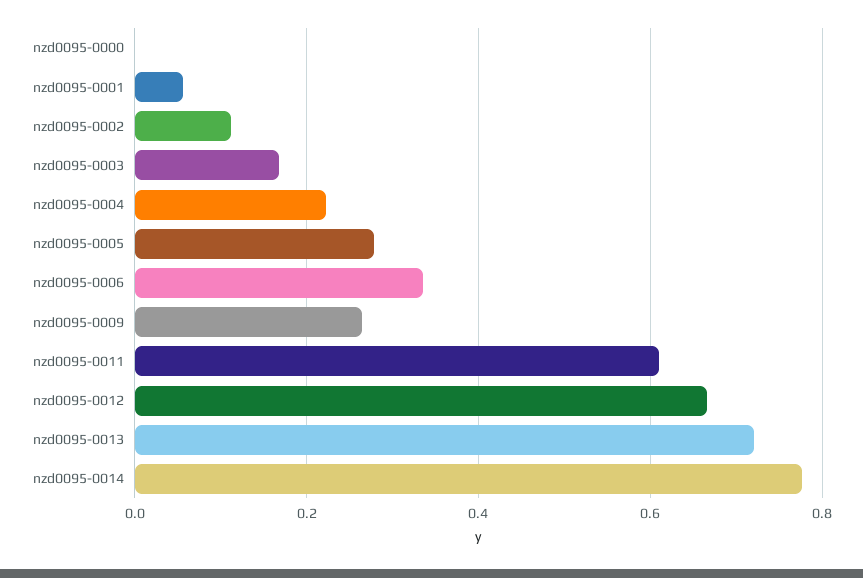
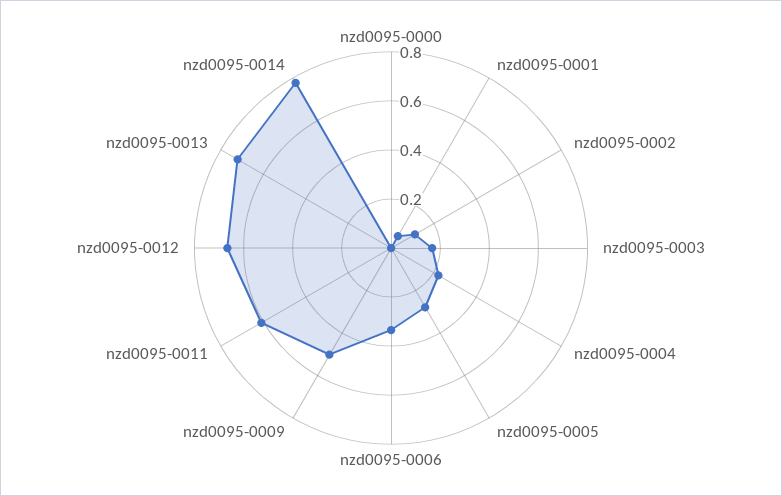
  {
    "nzd0095-0000": 0,
    "nzd0095-0001": 0.06,
    "nzd0095-0002": 0.12,
    "nzd0095-0003": 0.16,
    "nzd0095-0004": 0.22,
    "nzd0095-0005": 0.28,
    "nzd0095-0006": 0.34,
-   "nzd0095-0009": 0.26,
+   "nzd0095-0009": 0.5,
    "nzd0095-0011": 0.62,
    "nzd0095-0012": 0.66,
    "nzd0095-0013": 0.72,
    "nzd0095-0014": 0.78
  }

